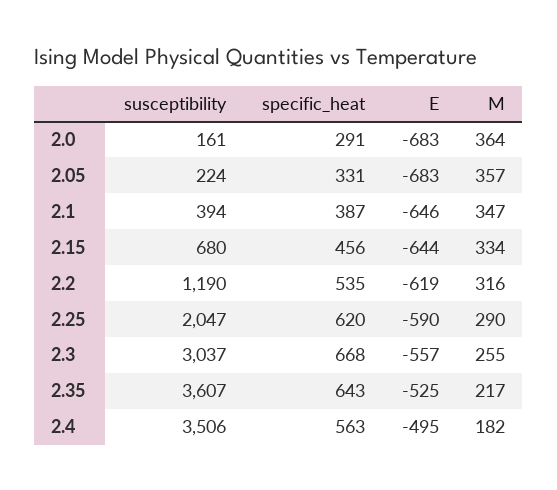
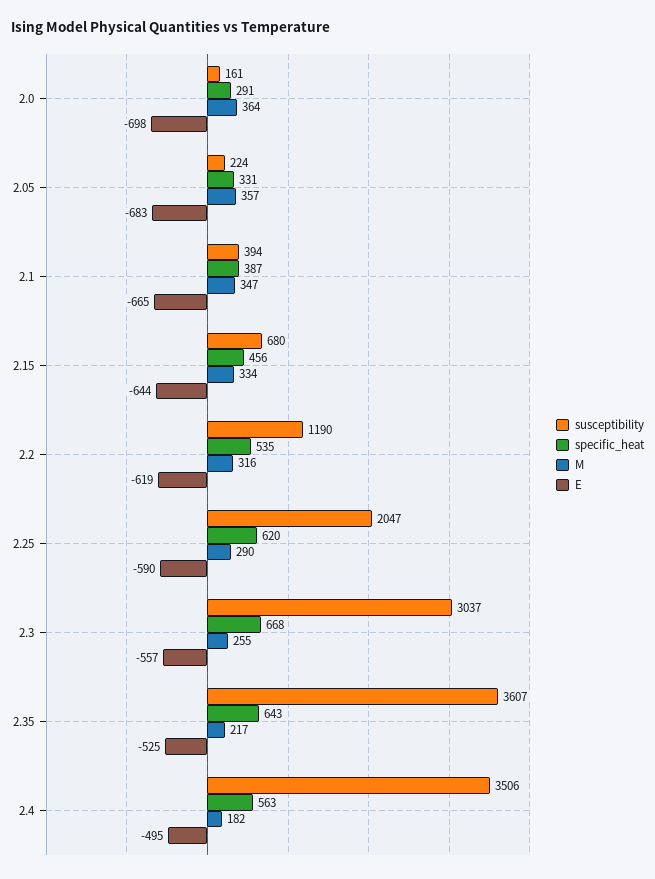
  {
    "susceptibility": {
      "2.0": 161,
      "2.05": 224,
      "2.1": 394,
      "2.15": 680,
      "2.2": 1190,
      "2.25": 2047,
      "2.3": 3037,
      "2.35": 3607,
      "2.4": 3506
    },
    "specific_heat": {
      "2.0": 291,
      "2.05": 331,
      "2.1": 387,
      "2.15": 456,
      "2.2": 535,
      "2.25": 620,
      "2.3": 668,
      "2.35": 643,
      "2.4": 563
    },
    "E": {
-     "2.0": -683,
+     "2.0": -698,
      "2.05": -683,
-     "2.1": -646,
+     "2.1": -665,
      "2.15": -644,
      "2.2": -619,
      "2.25": -590,
      "2.3": -557,
      "2.35": -525,
      "2.4": -495
    },
    "M": {
      "2.0": 364,
      "2.05": 357,
      "2.1": 347,
      "2.15": 334,
      "2.2": 316,
      "2.25": 290,
      "2.3": 255,
      "2.35": 217,
      "2.4": 182
    }
  }

